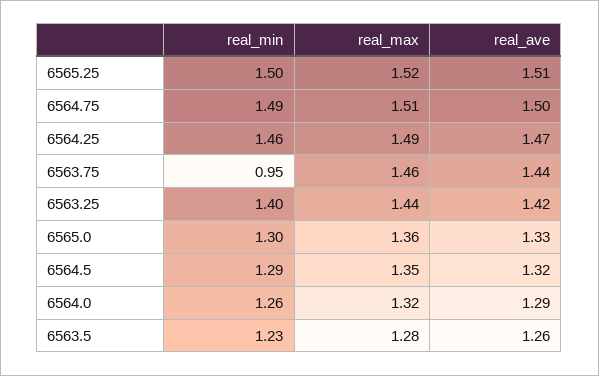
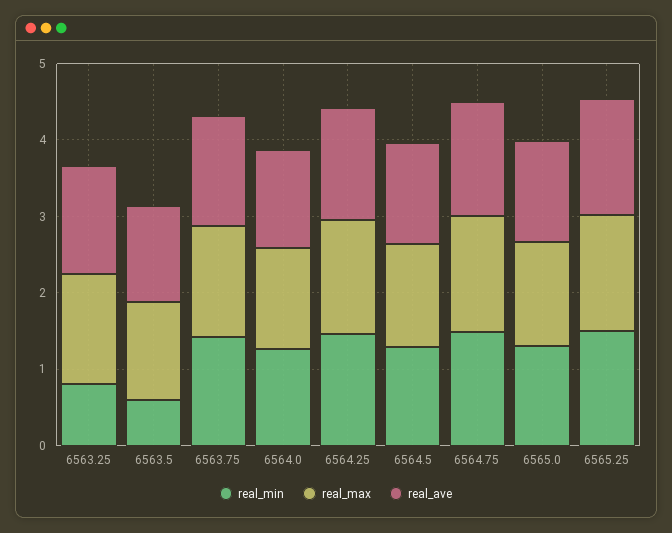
  {
    "real_min": {
      "6565.25": 1.5,
      "6564.75": 1.49,
      "6564.25": 1.46,
-     "6563.75": 0.95,
+     "6563.75": 1.4,
-     "6563.25": 1.4,
+     "6563.25": 0.8,
      "6565.0": 1.3,
      "6564.5": 1.29,
      "6564.0": 1.26,
-     "6563.5": 1.23
+     "6563.5": 0.6
    },
    "real_max": {
      "6565.25": 1.52,
      "6564.75": 1.51,
      "6564.25": 1.49,
      "6563.75": 1.46,
      "6563.25": 1.44,
      "6565.0": 1.36,
      "6564.5": 1.35,
      "6564.0": 1.32,
      "6563.5": 1.28
    },
    "real_ave": {
      "6565.25": 1.51,
      "6564.75": 1.5,
      "6564.25": 1.47,
      "6563.75": 1.44,
      "6563.25": 1.42,
      "6565.0": 1.33,
      "6564.5": 1.32,
      "6564.0": 1.29,
      "6563.5": 1.26
    }
  }

